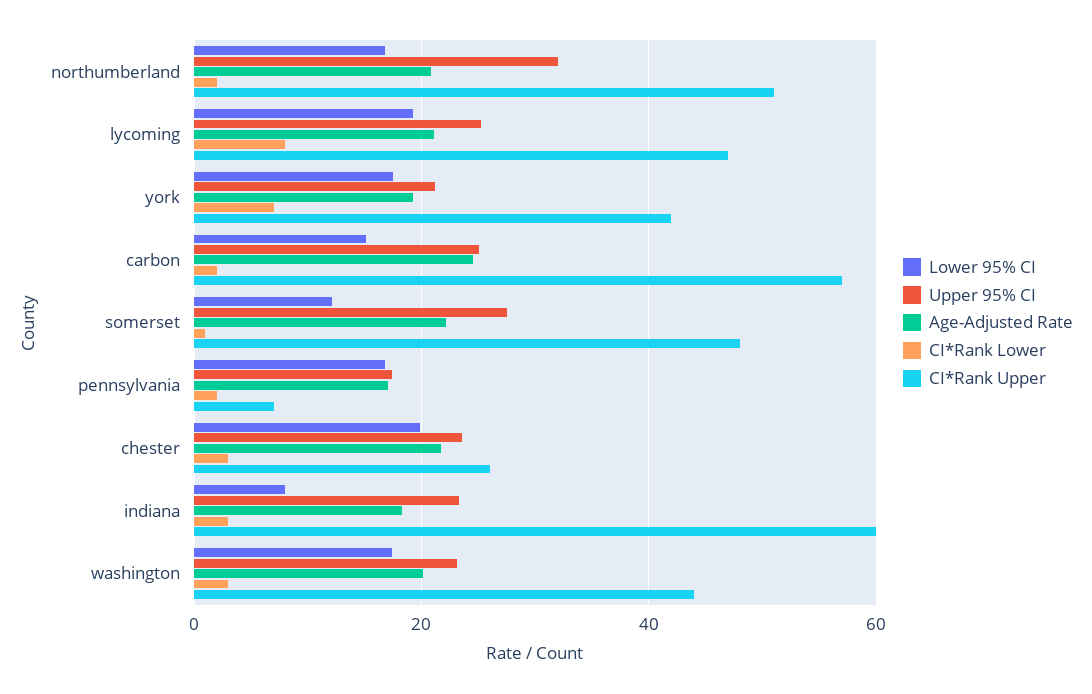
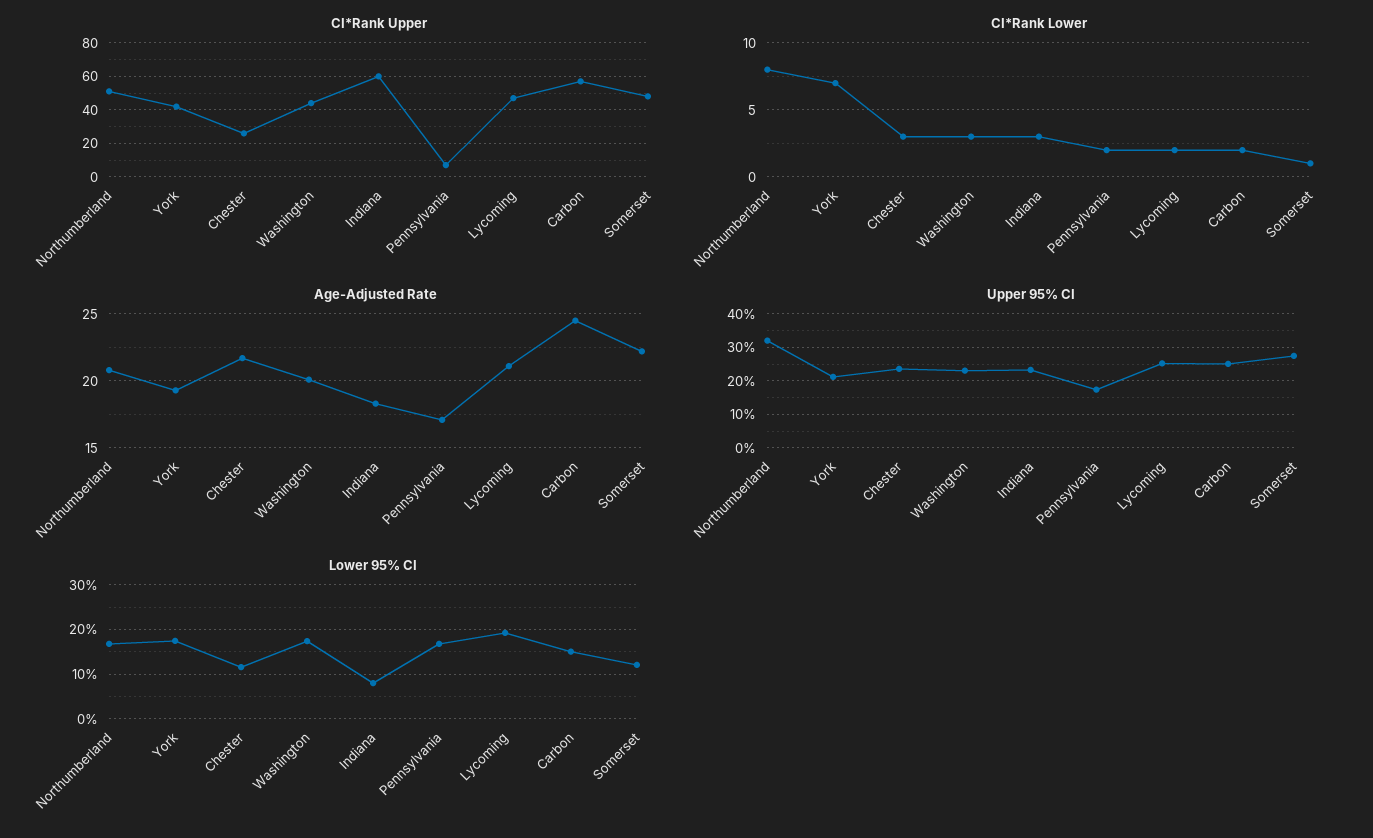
  {
    "Lower 95% CI": {
      "northumberland": 16,
      "lycoming": 20,
      "york": 18,
      "carbon": 16,
      "somerset": 12,
      "pennsylvania": 16,
-     "chester": 20,
+     "chester": 12,
      "indiana": 8,
      "washington": 18
    },
    "Upper 95% CI": {
      "northumberland": 32,
      "lycoming": 26,
      "york": 22,
      "carbon": 26,
      "somerset": 28,
      "pennsylvania": 18,
      "chester": 24,
      "indiana": 24,
      "washington": 24
    },
    "Age-Adjusted Rate": {
      "northumberland": 21,
      "lycoming": 21,
      "york": 19.5,
      "carbon": 24.5,
      "somerset": 22,
      "pennsylvania": 17,
      "chester": 21.5,
      "indiana": 18.5,
      "washington": 20
    },
    "CI*Rank Lower": {
-     "northumberland": 2,
+     "northumberland": 8,
-     "lycoming": 8,
+     "lycoming": 2,
      "york": 7,
      "carbon": 2,
      "somerset": 1,
      "pennsylvania": 2,
      "chester": 3,
      "indiana": 3,
      "washington": 3
    },
    "CI*Rank Upper": {
      "northumberland": 52,
      "lycoming": 48,
      "york": 42,
      "carbon": 58,
      "somerset": 48,
      "pennsylvania": 8,
      "chester": 26,
      "indiana": 60,
      "washington": 44
    }
  }

